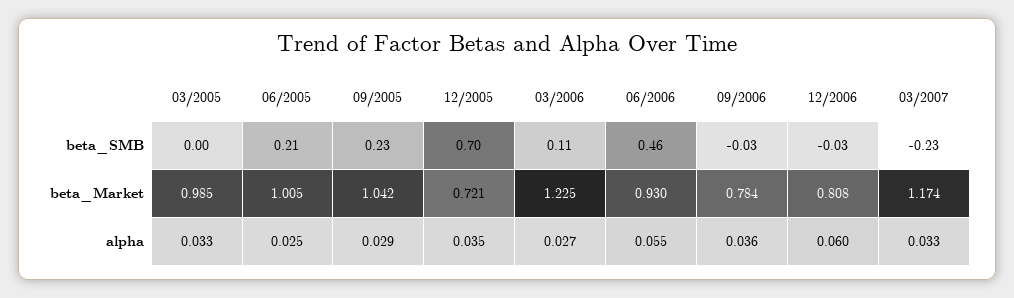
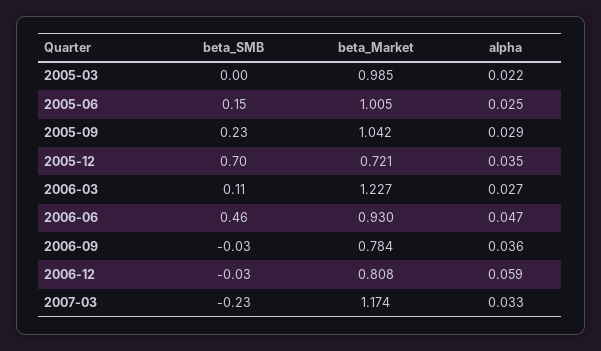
  {
    "03/2005": {
      "beta_SMB": 0,
      "beta_Market": 0.985,
-     "alpha": 0.033
+     "alpha": 0.022
    },
    "06/2005": {
-     "beta_SMB": 0.21,
+     "beta_SMB": 0.15,
      "beta_Market": 1.005,
      "alpha": 0.025
    },
    "09/2005": {
      "beta_SMB": 0.23,
      "beta_Market": 1.042,
      "alpha": 0.029
    },
    "12/2005": {
      "beta_SMB": 0.7,
      "beta_Market": 0.721,
      "alpha": 0.035
    },
    "03/2006": {
      "beta_SMB": 0.11,
-     "beta_Market": 1.225,
+     "beta_Market": 1.227,
      "alpha": 0.027
    },
    "06/2006": {
      "beta_SMB": 0.46,
      "beta_Market": 0.93,
-     "alpha": 0.055
+     "alpha": 0.047
    },
    "09/2006": {
      "beta_SMB": -0.03,
      "beta_Market": 0.784,
      "alpha": 0.036
    },
    "12/2006": {
      "beta_SMB": -0.03,
      "beta_Market": 0.808,
-     "alpha": 0.06
+     "alpha": 0.059
    },
    "03/2007": {
      "beta_SMB": -0.23,
      "beta_Market": 1.174,
      "alpha": 0.033
    }
  }

